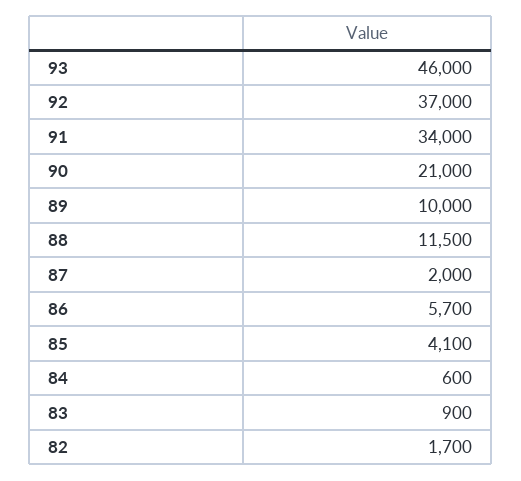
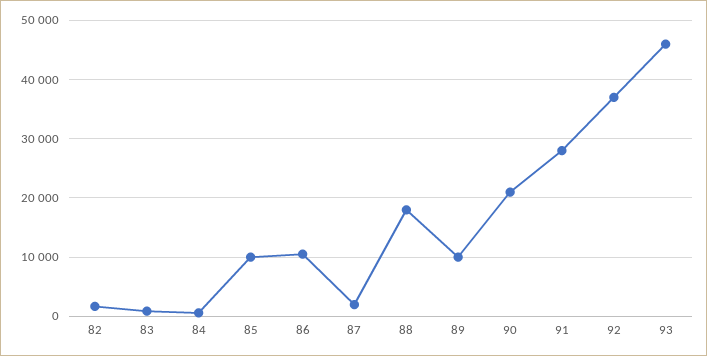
  {
    "93": 46000,
    "92": 37000,
-   "91": 34000,
+   "91": 28000,
    "90": 21000,
    "89": 10000,
-   "88": 11500,
+   "88": 18000,
    "87": 2000,
-   "86": 5700,
+   "86": 10000,
-   "85": 4100,
+   "85": 10000,
    "84": 600,
    "83": 900,
    "82": 1700
  }

